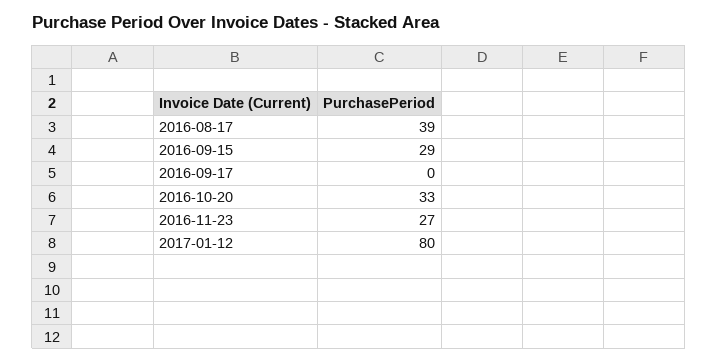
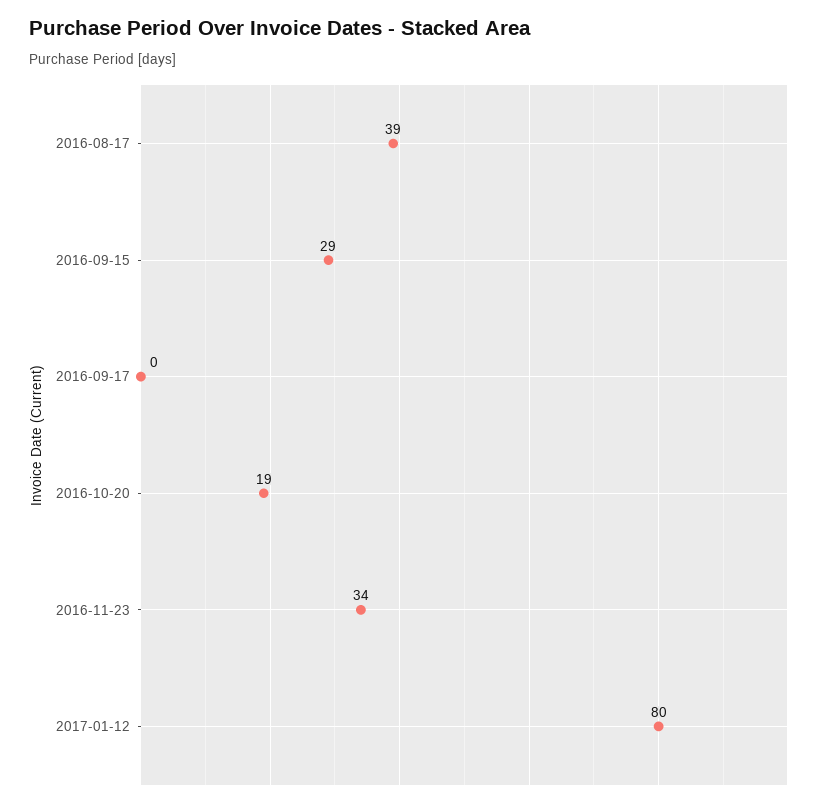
  {
    "2016-08-17": 39,
    "2016-09-15": 29,
    "2016-09-17": 0,
-   "2016-10-20": 33,
+   "2016-10-20": 19,
-   "2016-11-23": 27,
+   "2016-11-23": 34,
    "2017-01-12": 80
  }

